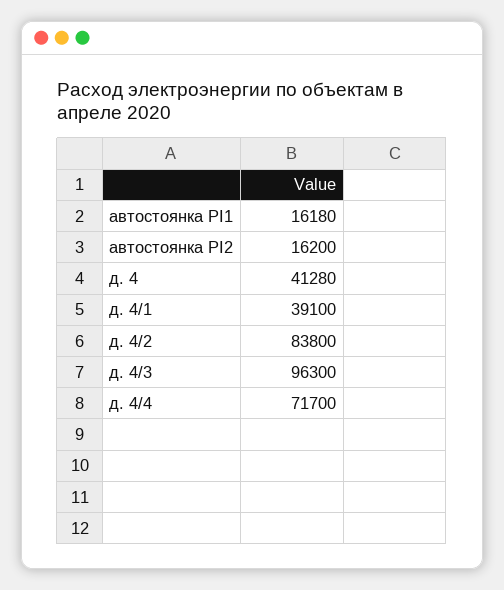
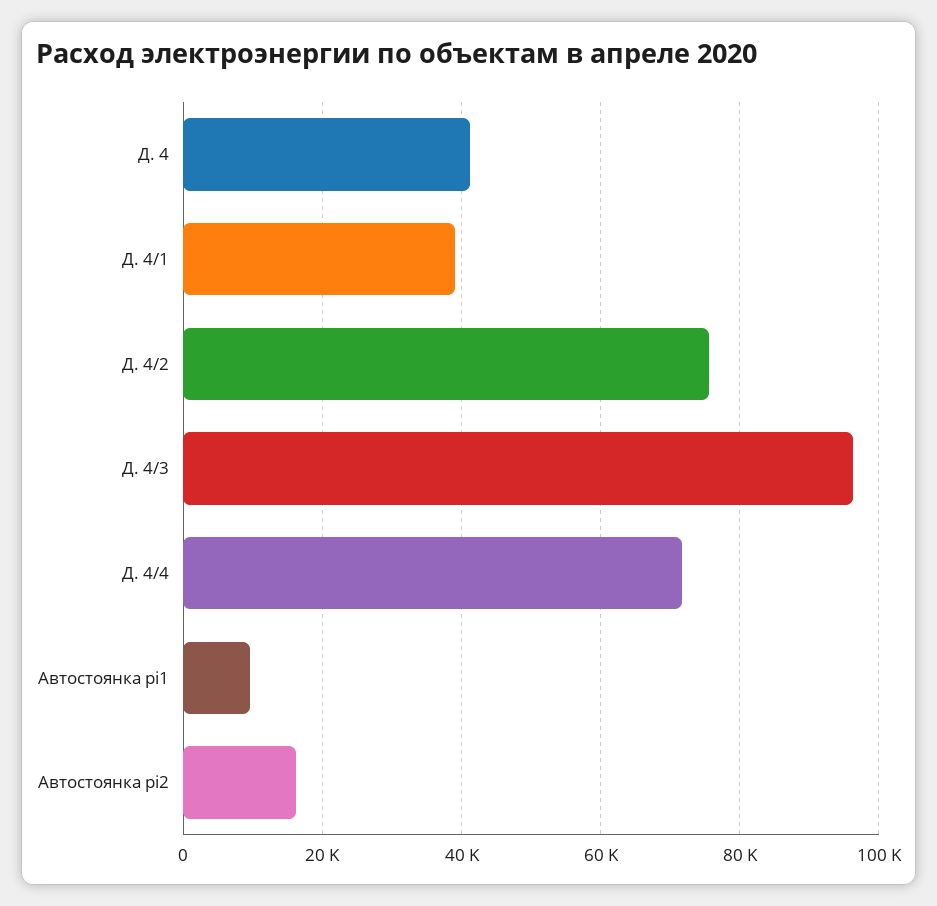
  {
-   "автостоянка PI1": 16180,
+   "автостоянка PI1": 10000,
    "автостоянка PI2": 16200,
    "д. 4": 41280,
    "д. 4/1": 39100,
-   "д. 4/2": 83800,
+   "д. 4/2": 76000,
    "д. 4/3": 96300,
    "д. 4/4": 71700
  }

